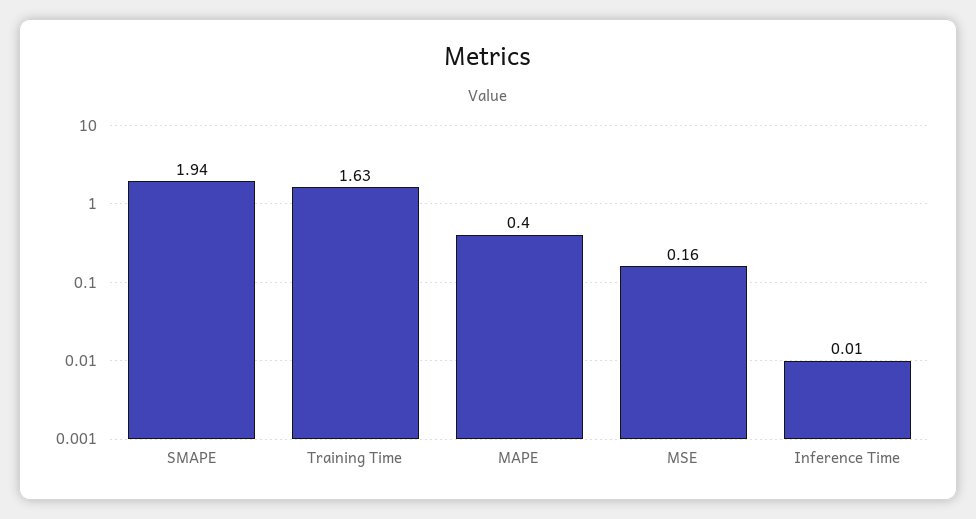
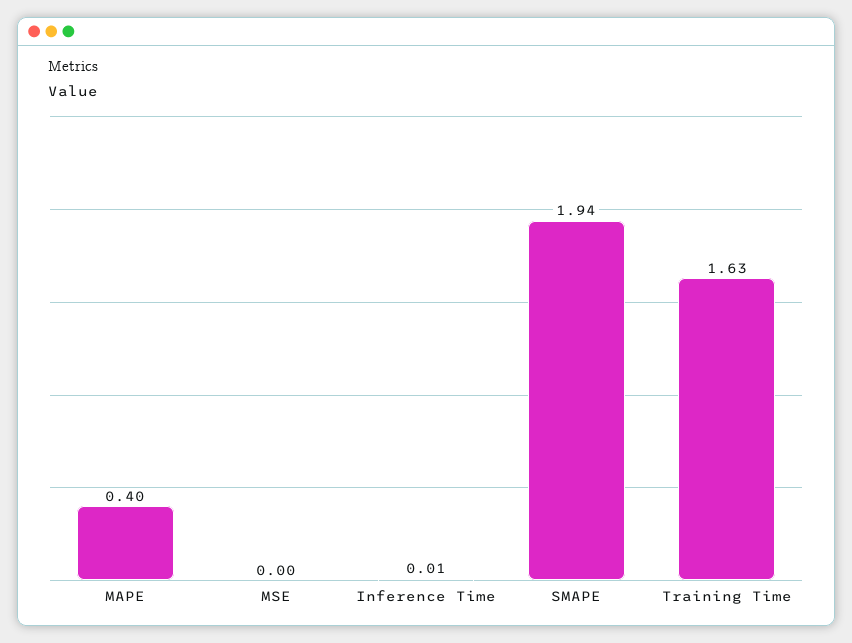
  {
    "SMAPE": 1.94,
    "Training Time": 1.63,
    "MAPE": 0.4,
-   "MSE": 0.16,
+   "MSE": 0,
    "Inference Time": 0.01
  }

